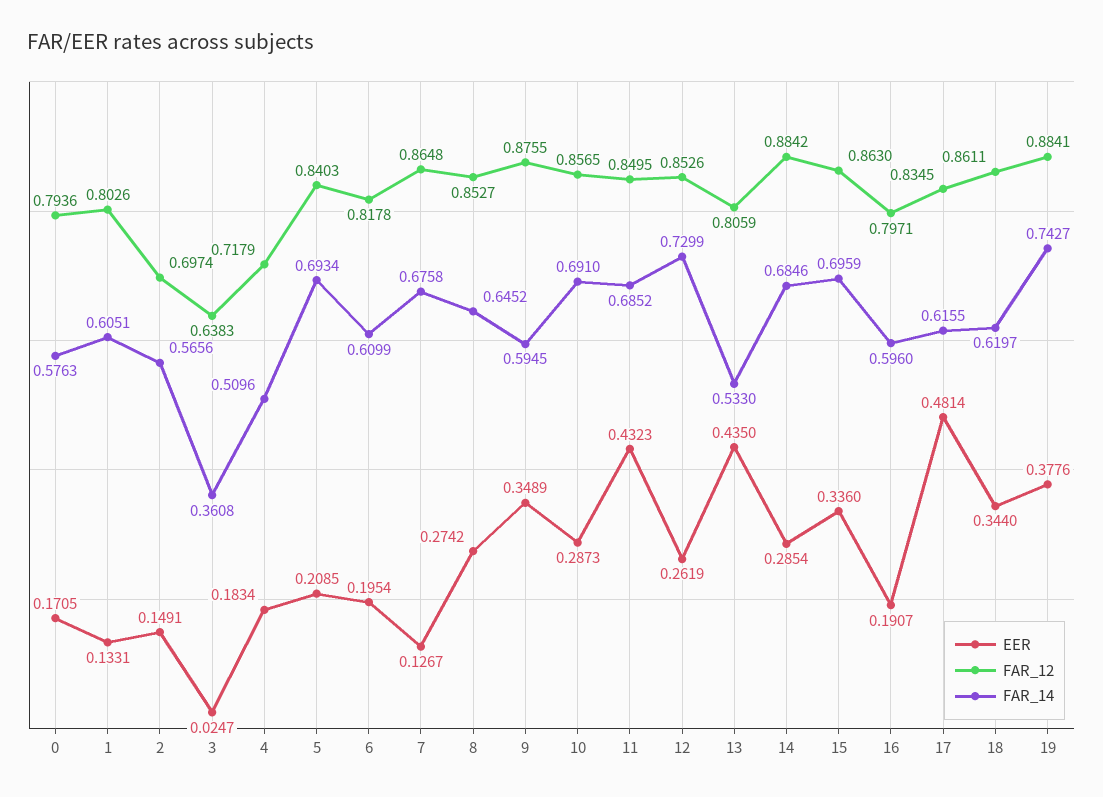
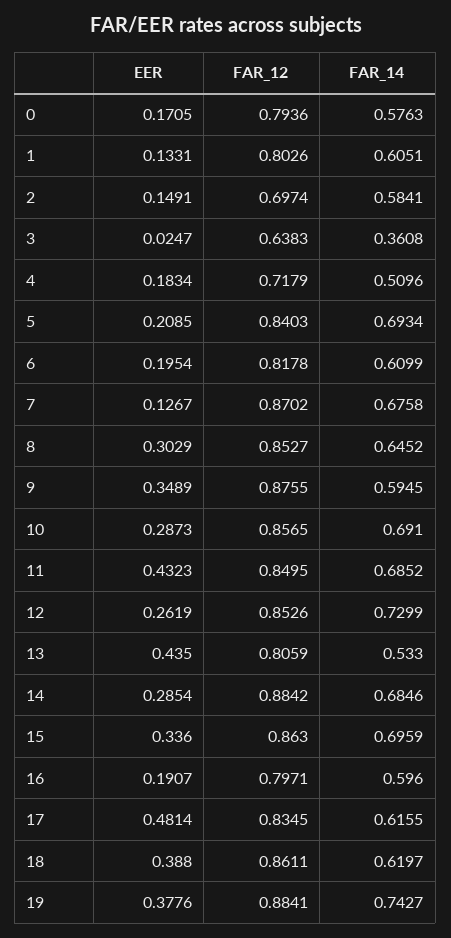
  {
    "EER": {
      "0": 0.1705,
      "1": 0.1331,
      "2": 0.1491,
      "3": 0.0247,
      "4": 0.1834,
      "5": 0.2085,
      "6": 0.1954,
      "7": 0.1267,
-     "8": 0.2742,
+     "8": 0.3029,
      "9": 0.3489,
      "10": 0.2873,
      "11": 0.4323,
      "12": 0.2619,
      "13": 0.435,
      "14": 0.2854,
      "15": 0.336,
      "16": 0.1907,
      "17": 0.4814,
-     "18": 0.344,
+     "18": 0.388,
      "19": 0.3776
    },
    "FAR_12": {
      "0": 0.7936,
      "1": 0.8026,
      "2": 0.6974,
      "3": 0.6383,
      "4": 0.7179,
      "5": 0.8403,
      "6": 0.8178,
-     "7": 0.8648,
+     "7": 0.8702,
      "8": 0.8527,
      "9": 0.8755,
      "10": 0.8565,
      "11": 0.8495,
      "12": 0.8526,
      "13": 0.8059,
      "14": 0.8842,
      "15": 0.863,
      "16": 0.7971,
      "17": 0.8345,
      "18": 0.8611,
      "19": 0.8841
    },
    "FAR_14": {
      "0": 0.5763,
      "1": 0.6051,
-     "2": 0.5656,
+     "2": 0.5841,
      "3": 0.3608,
      "4": 0.5096,
      "5": 0.6934,
      "6": 0.6099,
      "7": 0.6758,
      "8": 0.6452,
      "9": 0.5945,
      "10": 0.691,
      "11": 0.6852,
      "12": 0.7299,
      "13": 0.533,
      "14": 0.6846,
      "15": 0.6959,
      "16": 0.596,
      "17": 0.6155,
      "18": 0.6197,
      "19": 0.7427
    }
  }

